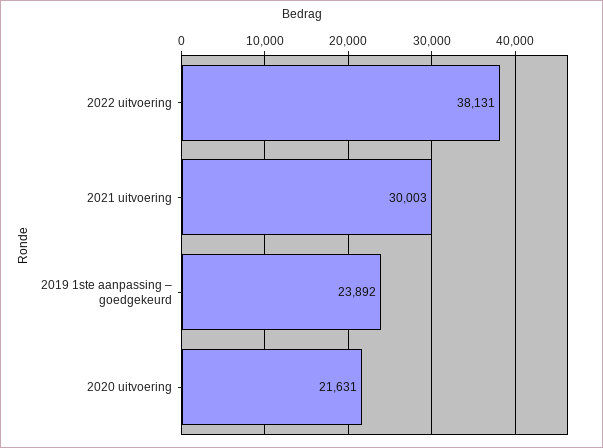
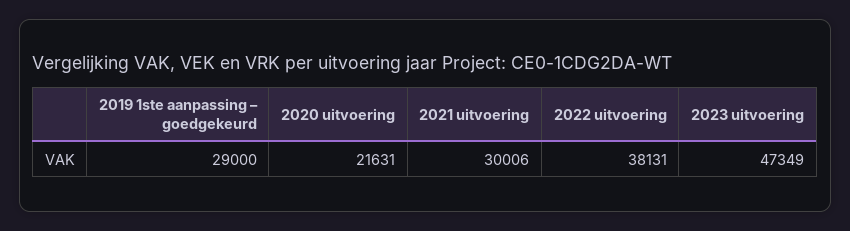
  {
    "2022 uitvoering": 38131,
-   "2021 uitvoering": 30003,
+   "2021 uitvoering": 30006,
-   "2019 1ste aanpassing – goedgekeurd": 23892,
+   "2019 1ste aanpassing – goedgekeurd": 29000,
-   "2020 uitvoering": 21631
+   "2020 uitvoering": 21631,
+   "2023 uitvoering": 47349
  }

